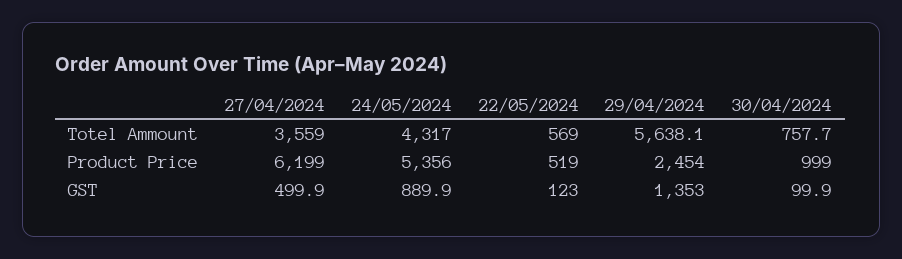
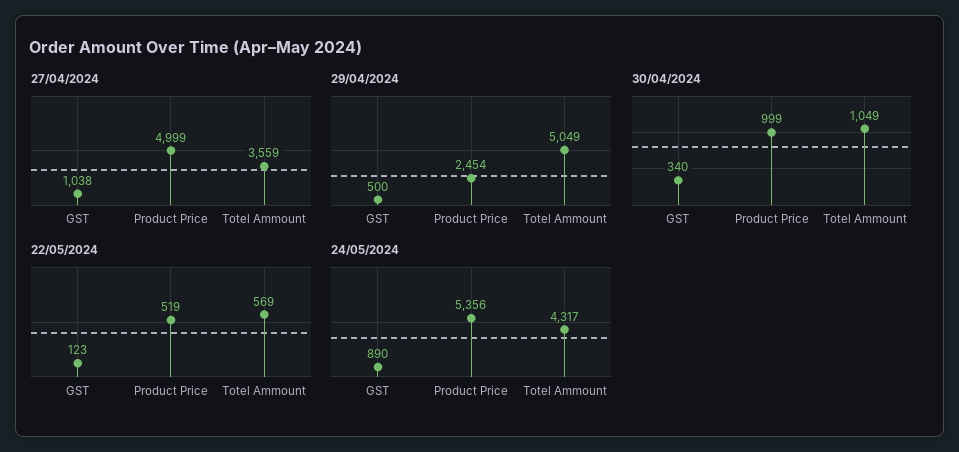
  {
    "27/04/2024": {
      "Totel Ammount": 3559,
-     "Product Price": 6199,
+     "Product Price": 4999,
-     "GST": 499.9
+     "GST": 1038
    },
    "24/05/2024": {
      "Totel Ammount": 4317,
      "Product Price": 5356,
      "GST": 889.9
    },
    "22/05/2024": {
      "Totel Ammount": 569,
      "Product Price": 519,
      "GST": 123
    },
    "29/04/2024": {
-     "Totel Ammount": 5638.1,
+     "Totel Ammount": 5049,
      "Product Price": 2454,
-     "GST": 1353
+     "GST": 500
    },
    "30/04/2024": {
-     "Totel Ammount": 757.7,
+     "Totel Ammount": 1049,
      "Product Price": 999,
-     "GST": 99.9
+     "GST": 340
    }
  }

